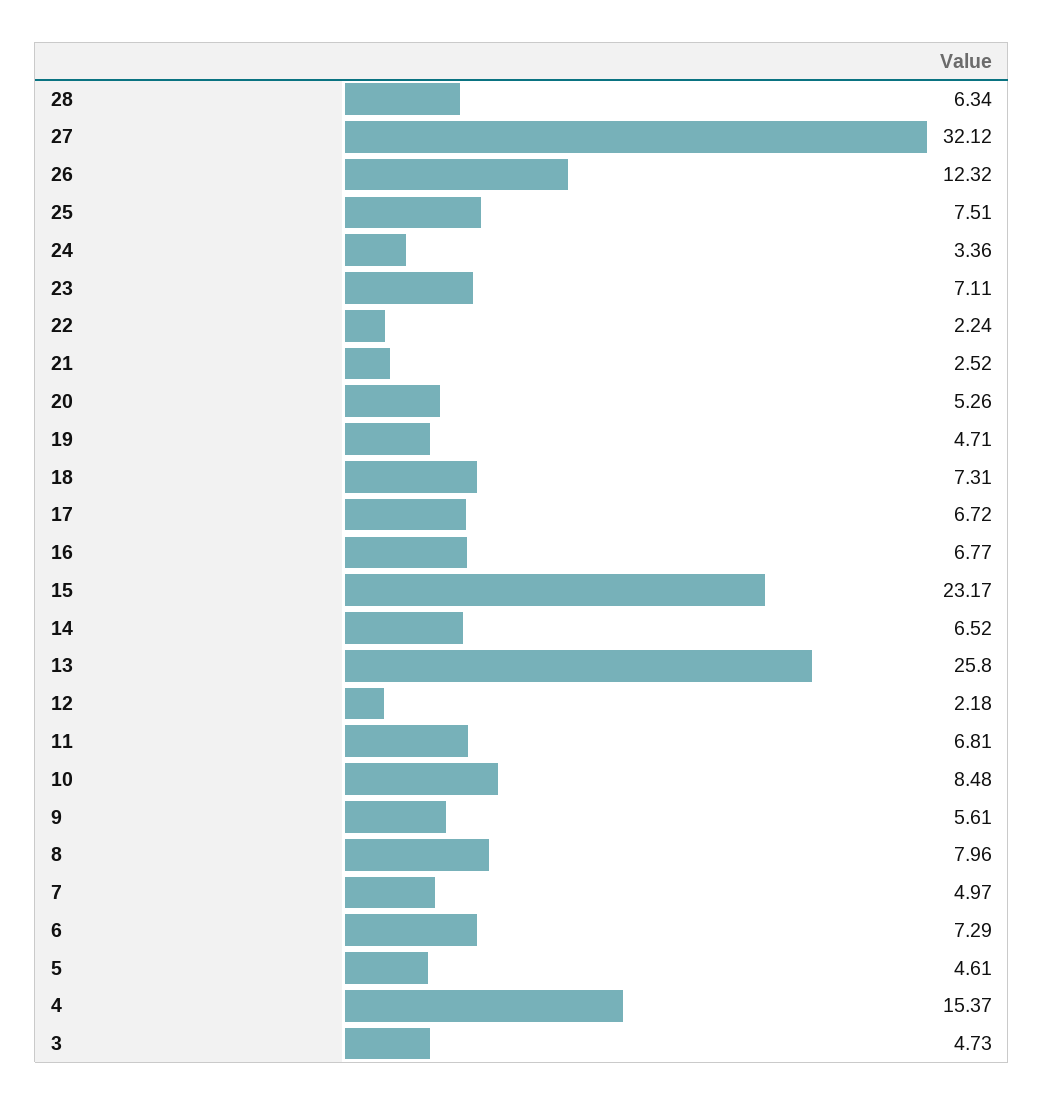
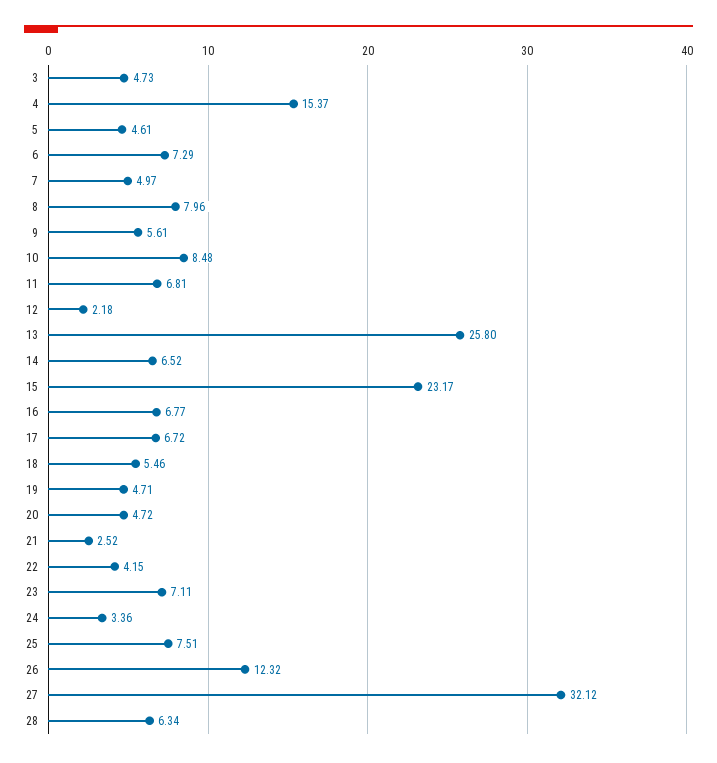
  {
    "28": 6.34,
    "27": 32.12,
    "26": 12.32,
    "25": 7.51,
    "24": 3.36,
    "23": 7.11,
-   "22": 2.24,
+   "22": 4.15,
    "21": 2.52,
-   "20": 5.26,
+   "20": 4.72,
    "19": 4.71,
-   "18": 7.31,
+   "18": 5.46,
    "17": 6.72,
    "16": 6.77,
    "15": 23.17,
    "14": 6.52,
    "13": 25.8,
    "12": 2.18,
    "11": 6.81,
    "10": 8.48,
    "9": 5.61,
    "8": 7.96,
    "7": 4.97,
    "6": 7.29,
    "5": 4.61,
    "4": 15.37,
    "3": 4.73
  }

